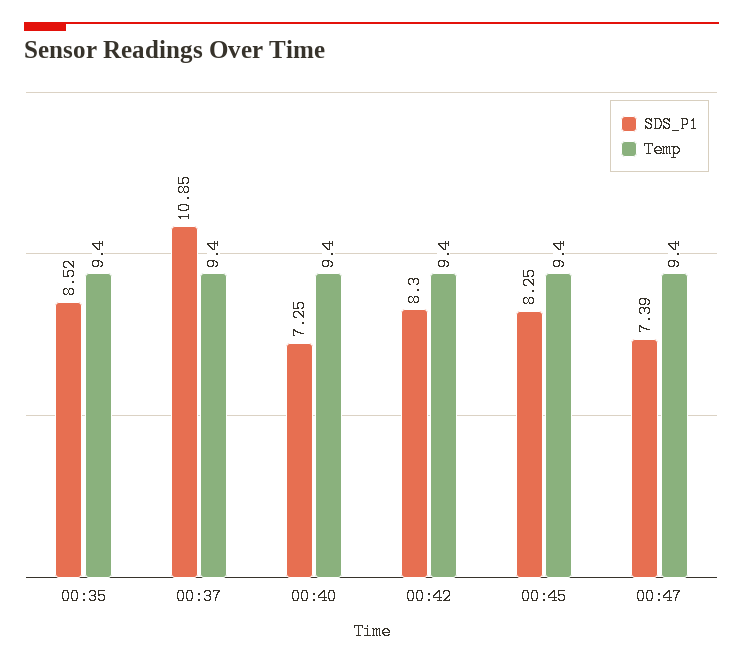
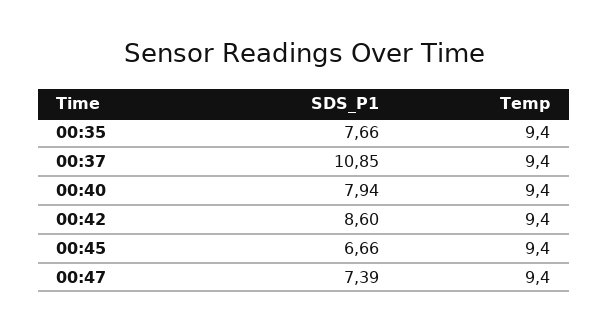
  {
    "SDS_P1": {
-     "00:35": 8.52,
+     "00:35": 7.66,
      "00:37": 10.85,
-     "00:40": 7.25,
+     "00:40": 7.94,
-     "00:42": 8.3,
+     "00:42": 8.6,
-     "00:45": 8.25,
+     "00:45": 6.66,
      "00:47": 7.39
    },
    "Temp": {
      "00:35": 9.4,
      "00:37": 9.4,
      "00:40": 9.4,
      "00:42": 9.4,
      "00:45": 9.4,
      "00:47": 9.4
    }
  }

